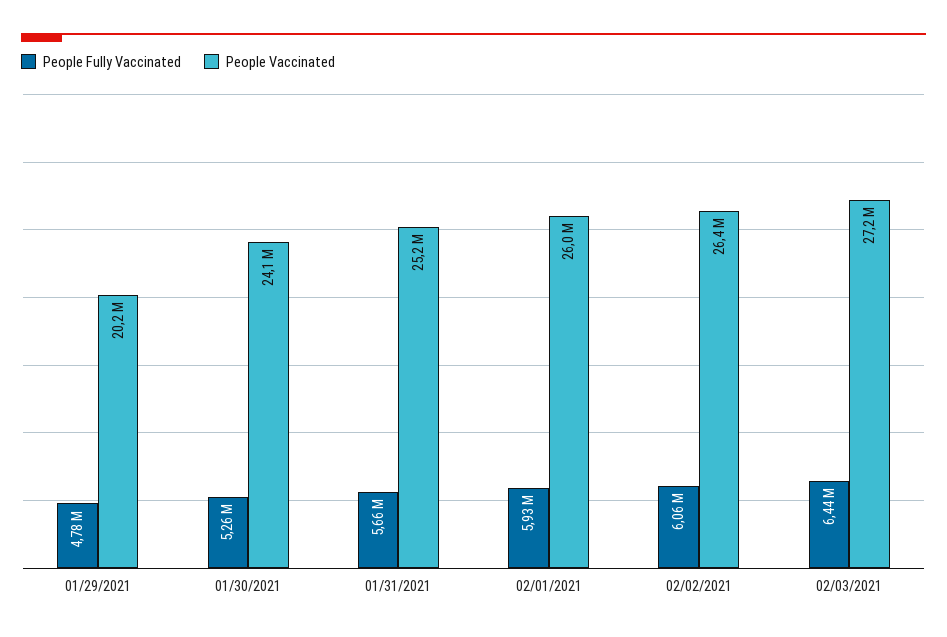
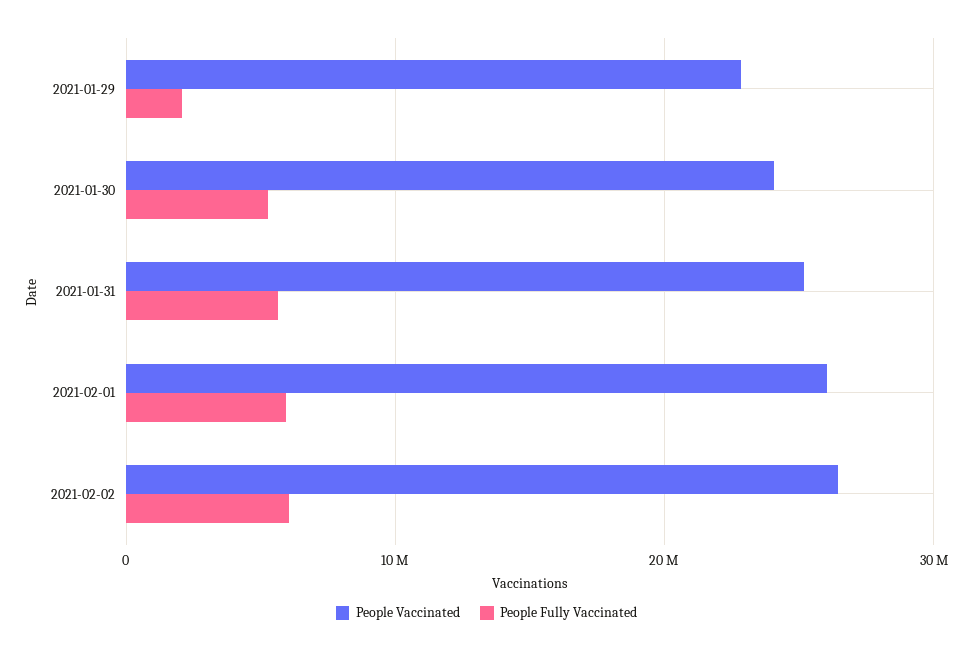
  {
    "People Fully Vaccinated": {
-     "01/29/2021": 4780000,
+     "01/29/2021": 2000000,
      "01/30/2021": 5260000,
      "01/31/2021": 5660000,
      "02/01/2021": 5930000,
-     "02/02/2021": 6060000,
+     "02/02/2021": 6060000
-     "02/03/2021": 6440000
    },
    "People Vaccinated": {
-     "01/29/2021": 20200000,
+     "01/29/2021": 23000000,
      "01/30/2021": 24100000,
      "01/31/2021": 25200000,
      "02/01/2021": 26000000,
-     "02/02/2021": 26400000,
+     "02/02/2021": 26400000
-     "02/03/2021": 27200000
    }
  }

